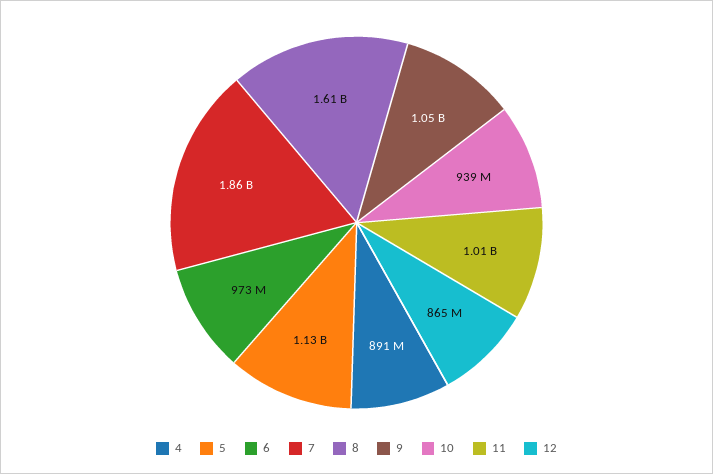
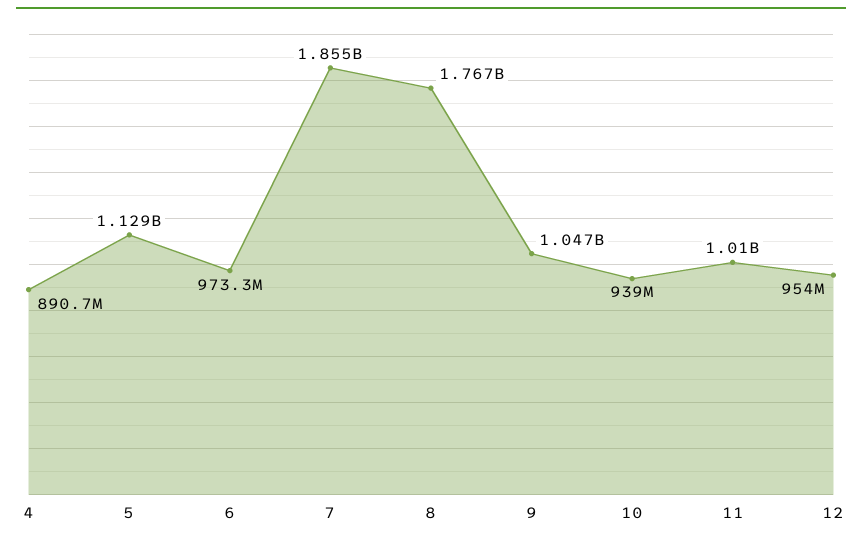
  {
    "4": 890700000,
    "5": 1129000000,
    "6": 973300000,
    "7": 1855000000,
-   "8": 1610000000,
+   "8": 1767000000,
    "9": 1047000000,
    "10": 939000000,
    "11": 1010000000,
-   "12": 865000000
+   "12": 954000000
  }

